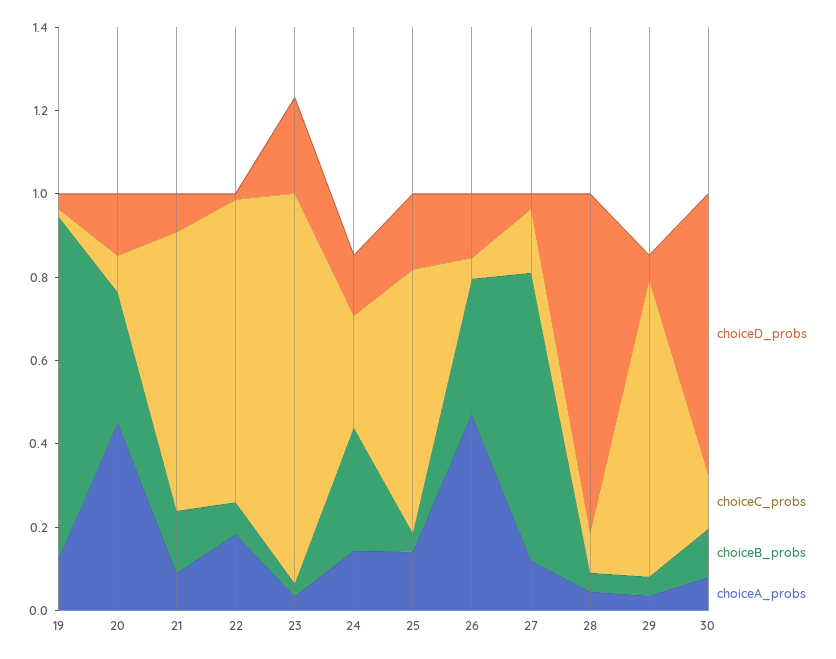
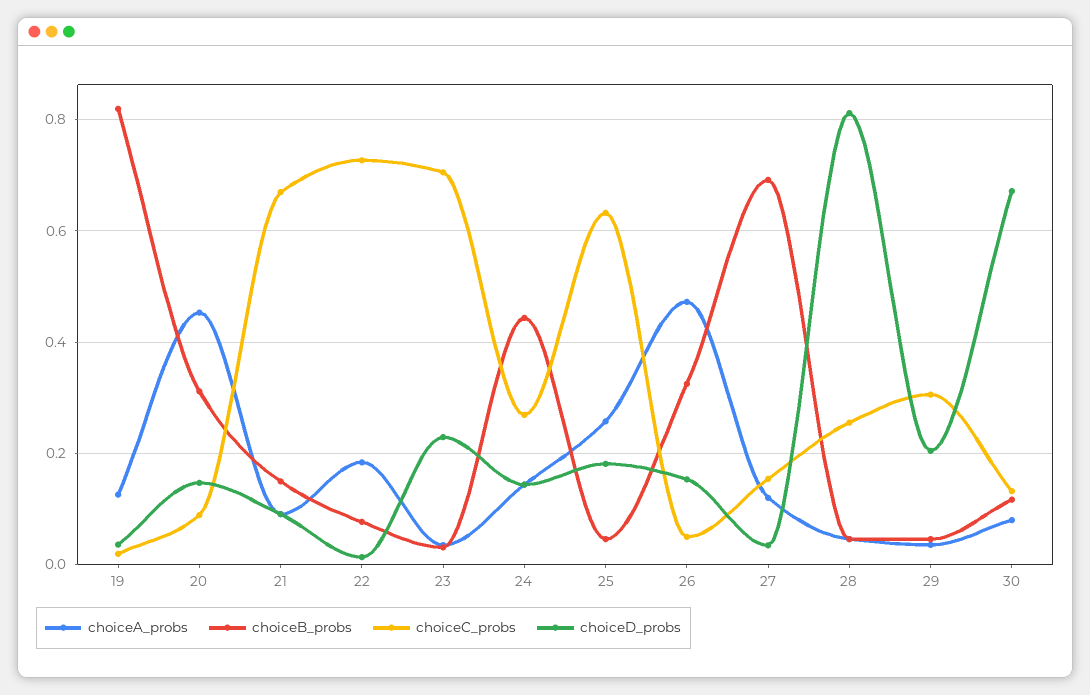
  {
    "choiceD_probs": {
      "19": 0.04,
      "20": 0.14,
      "21": 0.1,
      "22": 0.02,
      "23": 0.22,
      "24": 0.14,
      "25": 0.18,
      "26": 0.16,
      "27": 0.04,
      "28": 0.82,
-     "29": 0.05,
+     "29": 0.2,
      "30": 0.68
    },
    "choiceC_probs": {
      "19": 0.02,
      "20": 0.08,
      "21": 0.66,
      "22": 0.72,
-     "23": 0.95,
+     "23": 0.7,
      "24": 0.26,
      "25": 0.64,
      "26": 0.04,
      "27": 0.16,
-     "28": 0.1,
+     "28": 0.26,
-     "29": 0.7,
+     "29": 0.3,
      "30": 0.14
    },
    "choiceB_probs": {
      "19": 0.82,
      "20": 0.32,
      "21": 0.14,
      "22": 0.08,
      "23": 0.04,
-     "24": 0.3,
+     "24": 0.44,
      "25": 0.04,
      "26": 0.32,
      "27": 0.7,
      "28": 0.04,
      "29": 0.04,
      "30": 0.12
    },
    "choiceA_probs": {
      "19": 0.12,
      "20": 0.46,
      "21": 0.1,
      "22": 0.18,
      "23": 0.04,
      "24": 0.14,
-     "25": 0.15,
+     "25": 0.26,
      "26": 0.48,
      "27": 0.12,
      "28": 0.04,
      "29": 0.04,
      "30": 0.08
    }
  }

